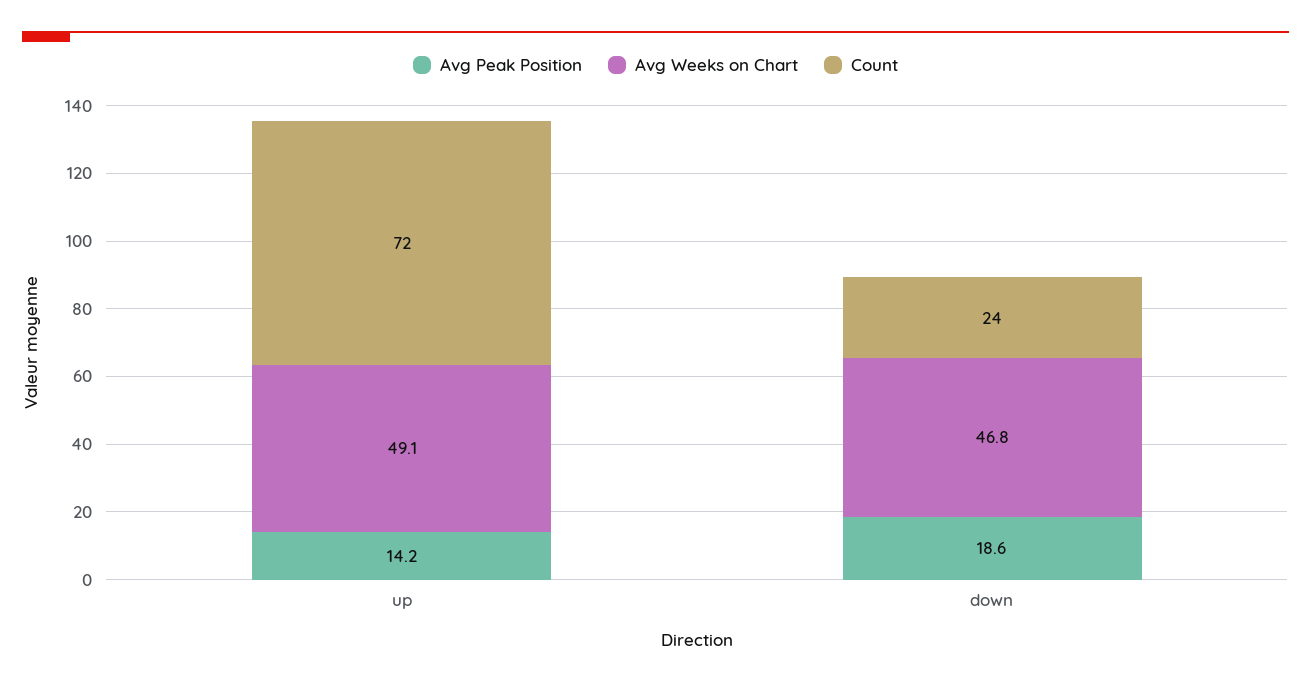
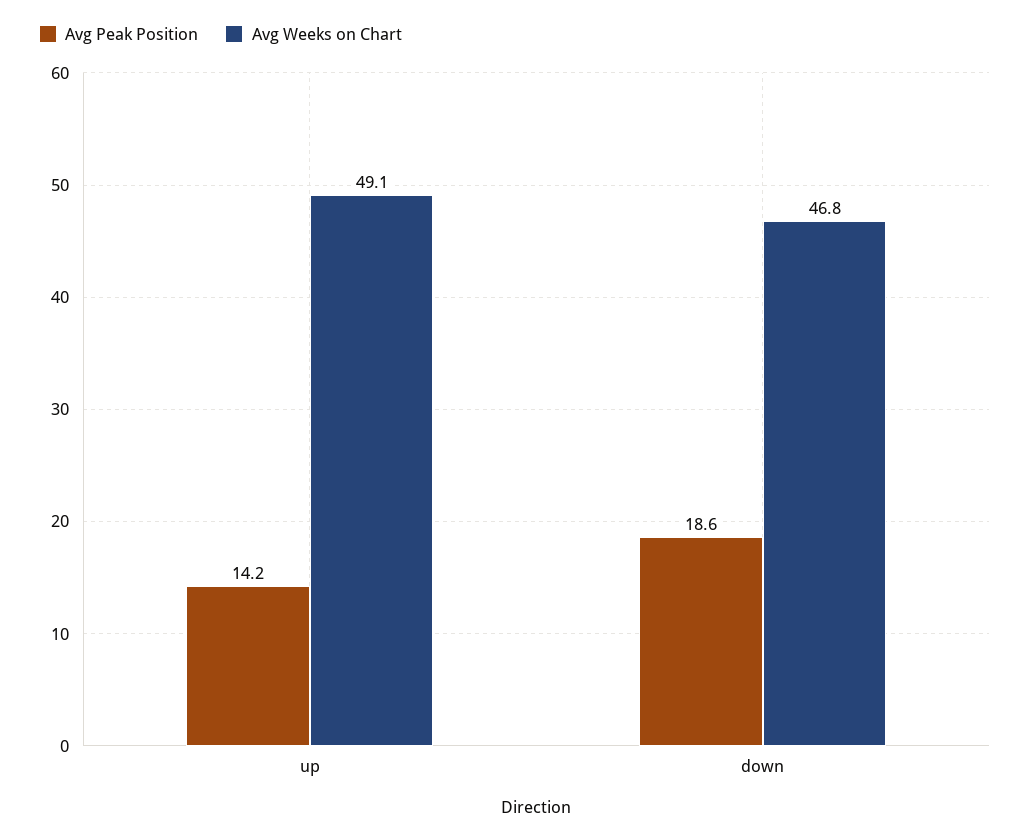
  {
    "Avg Peak Position": {
      "up": 14.2,
      "down": 18.6
    },
    "Avg Weeks on Chart": {
      "up": 49.1,
      "down": 46.8
-   },
+   }
-   "Count": {
-     "up": 72,
-     "down": 24
-   }
  }

